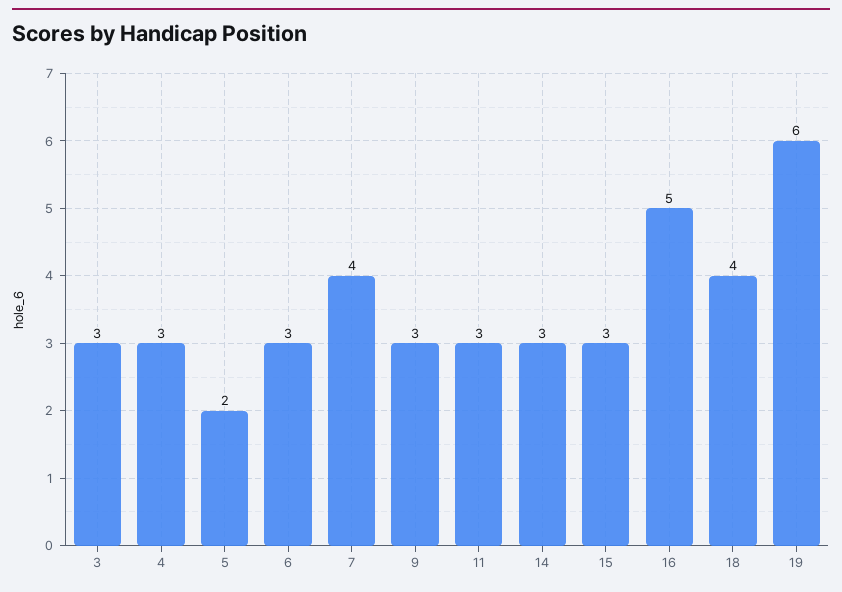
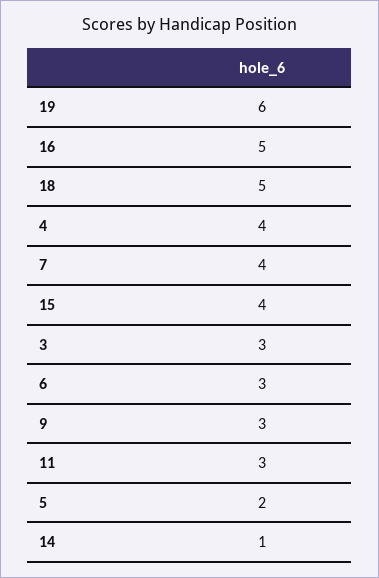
  {
    "3": 3,
-   "4": 3,
+   "4": 4,
    "5": 2,
    "6": 3,
    "7": 4,
    "9": 3,
    "11": 3,
-   "14": 3,
+   "14": 1,
-   "15": 3,
+   "15": 4,
    "16": 5,
-   "18": 4,
+   "18": 5,
    "19": 6
  }

